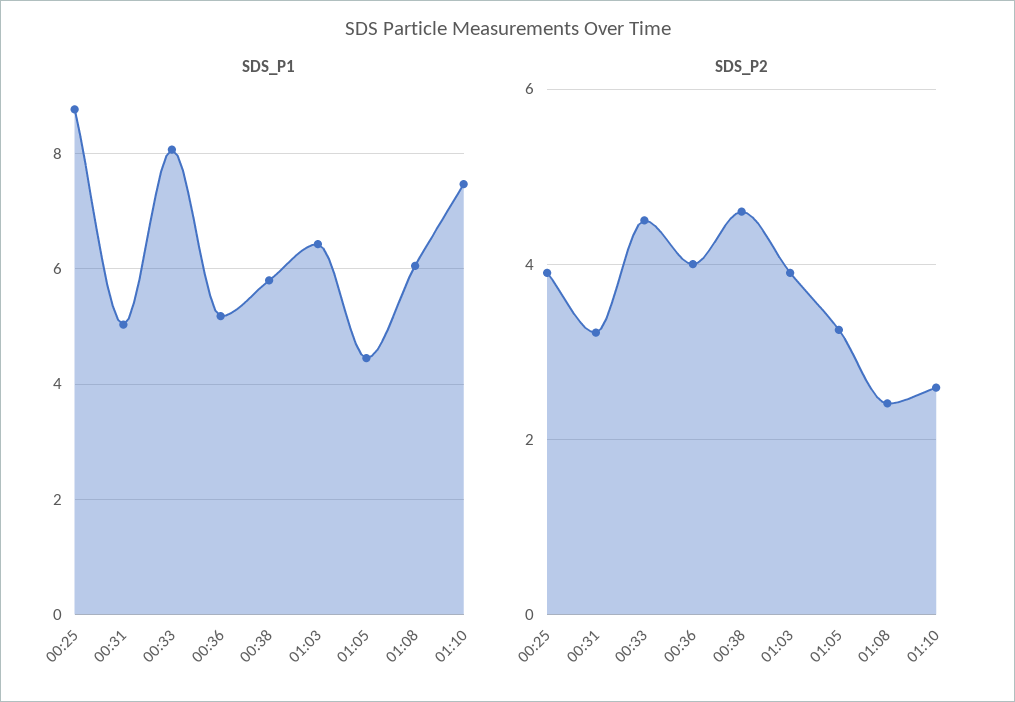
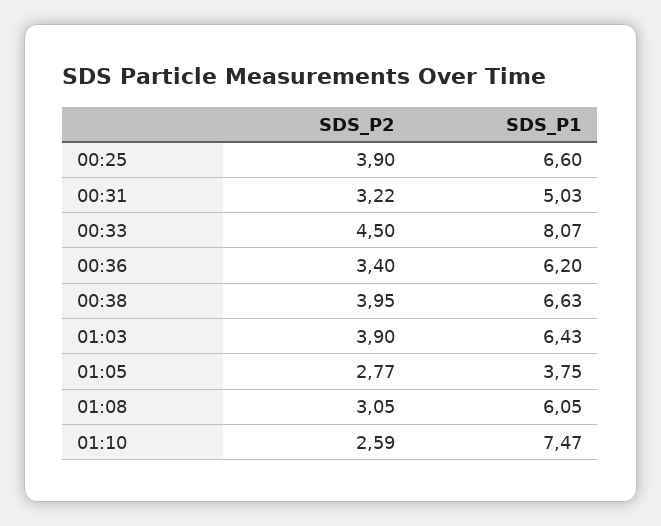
  {
    "SDS_P1": {
-     "00:25": 8.8,
+     "00:25": 6.6,
      "00:31": 5.03,
      "00:33": 8.07,
-     "00:36": 5.2,
+     "00:36": 6.2,
-     "00:38": 5.8,
+     "00:38": 6.63,
      "01:03": 6.43,
-     "01:05": 4.4,
+     "01:05": 3.75,
      "01:08": 6.05,
      "01:10": 7.47
    },
    "SDS_P2": {
      "00:25": 3.9,
      "00:31": 3.22,
      "00:33": 4.5,
-     "00:36": 4,
+     "00:36": 3.4,
-     "00:38": 4.6,
+     "00:38": 3.95,
      "01:03": 3.9,
-     "01:05": 3.2,
+     "01:05": 2.77,
-     "01:08": 2.4,
+     "01:08": 3.05,
      "01:10": 2.59
    }
  }

